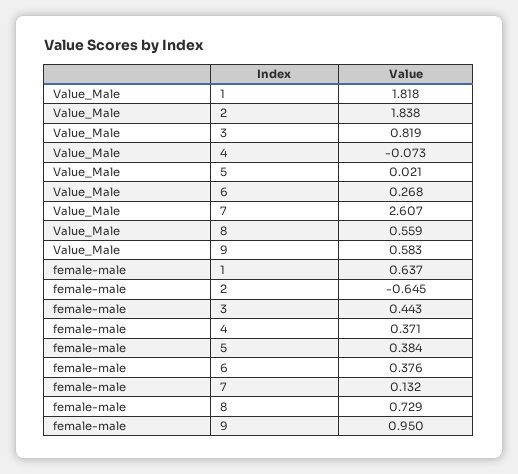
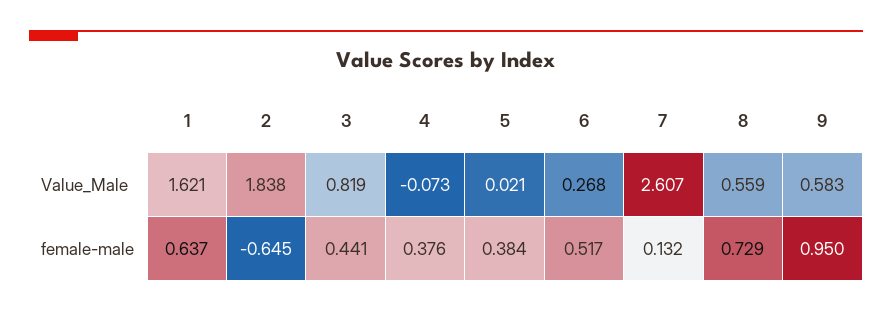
  {
    "Value_Male": {
-     "1": 1.818,
+     "1": 1.621,
      "2": 1.838,
      "3": 0.819,
      "4": -0.073,
      "5": 0.021,
      "6": 0.268,
      "7": 2.607,
      "8": 0.559,
      "9": 0.583
    },
    "female-male": {
      "1": 0.637,
      "2": -0.645,
-     "3": 0.443,
+     "3": 0.441,
-     "4": 0.371,
+     "4": 0.376,
      "5": 0.384,
-     "6": 0.376,
+     "6": 0.517,
      "7": 0.132,
      "8": 0.729,
      "9": 0.95
    }
  }

